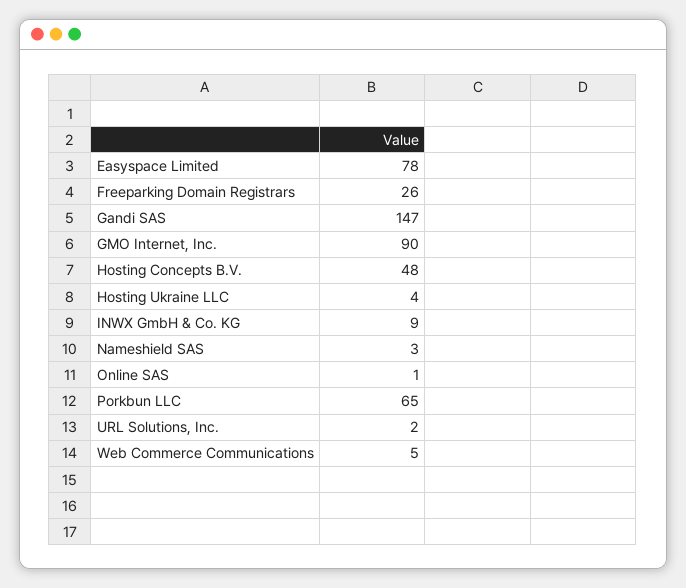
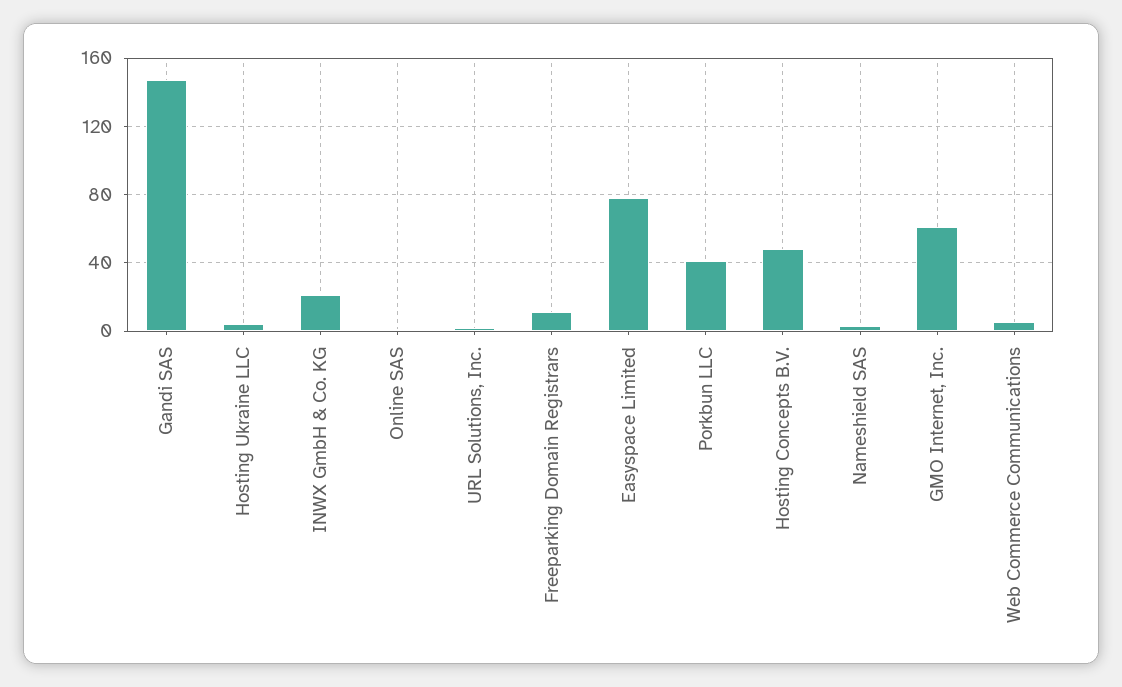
  {
    "Easyspace Limited": 78,
-   "Freeparking Domain Registrars": 26,
+   "Freeparking Domain Registrars": 10,
    "Gandi SAS": 147,
-   "GMO Internet, Inc.": 90,
+   "GMO Internet, Inc.": 60,
    "Hosting Concepts B.V.": 48,
    "Hosting Ukraine LLC": 4,
-   "INWX GmbH & Co. KG": 9,
+   "INWX GmbH & Co. KG": 20,
    "Nameshield SAS": 3,
    "Online SAS": 1,
-   "Porkbun LLC": 65,
+   "Porkbun LLC": 40,
    "URL Solutions, Inc.": 2,
    "Web Commerce Communications": 5
  }

